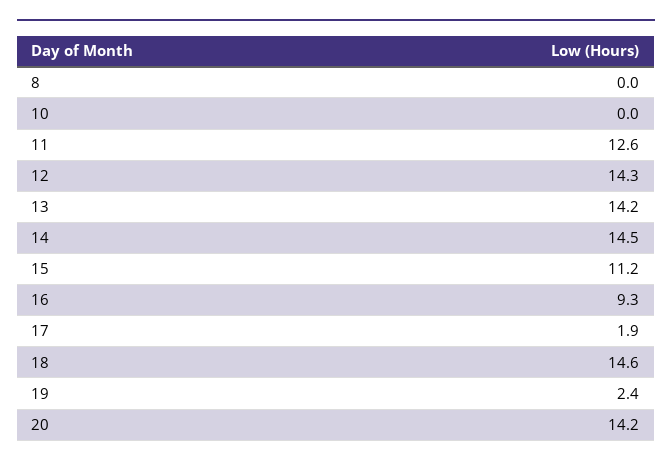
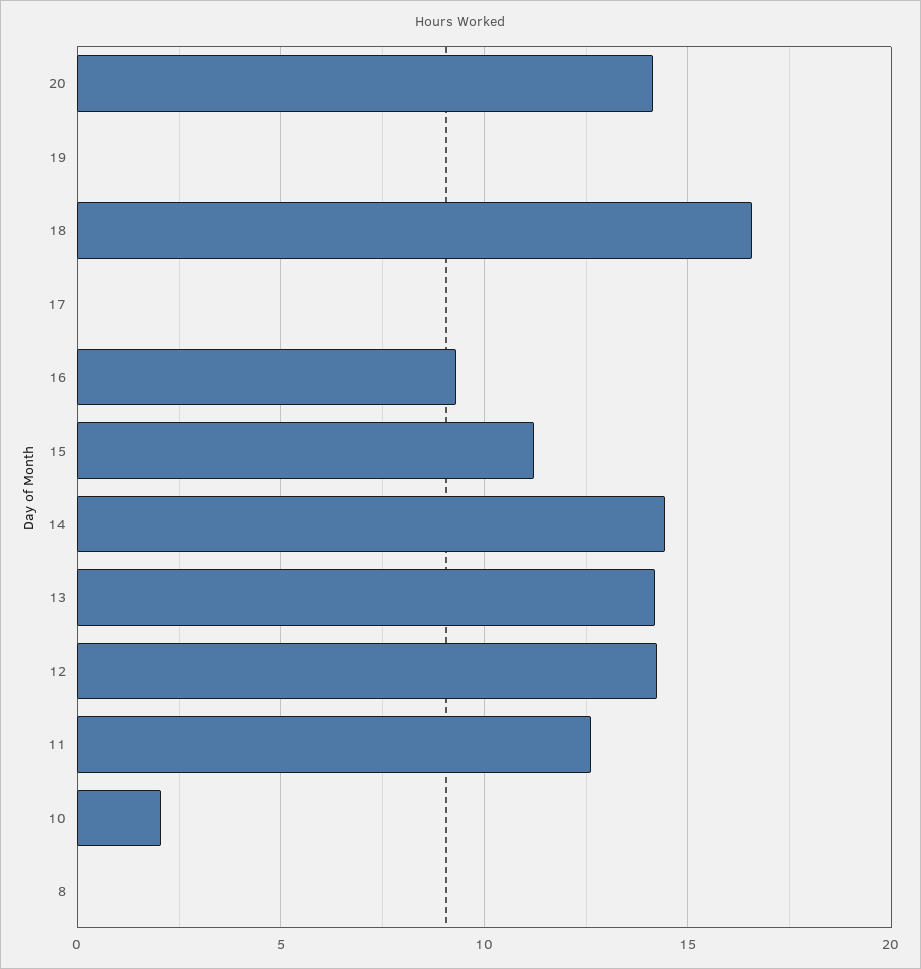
  {
    "8": 0,
-   "10": 0,
+   "10": 2,
    "11": 12.6,
    "12": 14.3,
    "13": 14.2,
    "14": 14.5,
    "15": 11.2,
    "16": 9.3,
-   "17": 1.9,
+   "17": 0,
-   "18": 14.6,
+   "18": 16.5,
-   "19": 2.4,
+   "19": 0,
    "20": 14.2
  }

